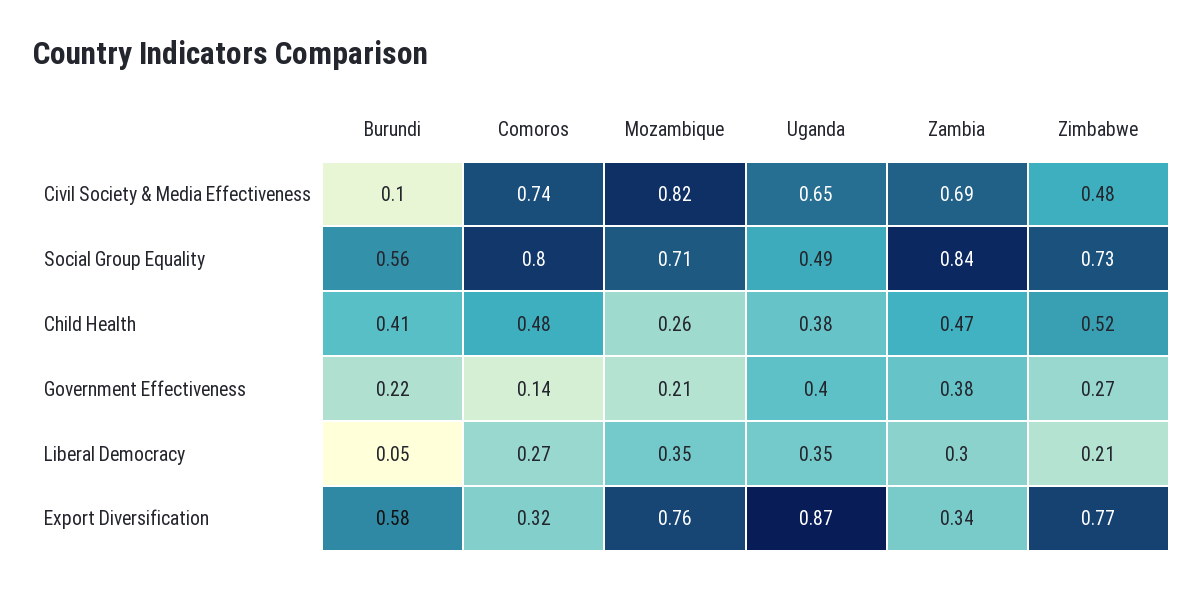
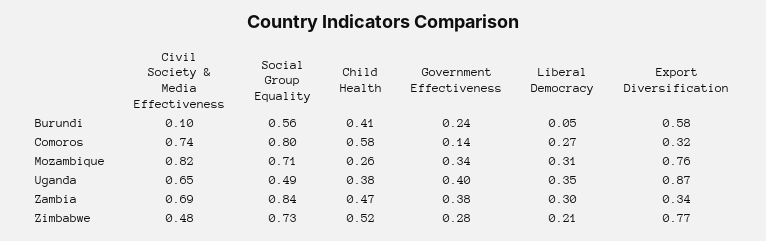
  {
    "Burundi": {
      "Civil Society & Media Effectiveness": 0.1,
      "Social Group Equality": 0.56,
      "Child Health": 0.41,
-     "Government Effectiveness": 0.22,
+     "Government Effectiveness": 0.24,
      "Liberal Democracy": 0.05,
      "Export Diversification": 0.58
    },
    "Comoros": {
      "Civil Society & Media Effectiveness": 0.74,
      "Social Group Equality": 0.8,
-     "Child Health": 0.48,
+     "Child Health": 0.58,
      "Government Effectiveness": 0.14,
      "Liberal Democracy": 0.27,
      "Export Diversification": 0.32
    },
    "Mozambique": {
      "Civil Society & Media Effectiveness": 0.82,
      "Social Group Equality": 0.71,
      "Child Health": 0.26,
-     "Government Effectiveness": 0.21,
+     "Government Effectiveness": 0.34,
-     "Liberal Democracy": 0.35,
+     "Liberal Democracy": 0.31,
      "Export Diversification": 0.76
    },
    "Uganda": {
      "Civil Society & Media Effectiveness": 0.65,
      "Social Group Equality": 0.49,
      "Child Health": 0.38,
      "Government Effectiveness": 0.4,
      "Liberal Democracy": 0.35,
      "Export Diversification": 0.87
    },
    "Zambia": {
      "Civil Society & Media Effectiveness": 0.69,
      "Social Group Equality": 0.84,
      "Child Health": 0.47,
      "Government Effectiveness": 0.38,
      "Liberal Democracy": 0.3,
      "Export Diversification": 0.34
    },
    "Zimbabwe": {
      "Civil Society & Media Effectiveness": 0.48,
      "Social Group Equality": 0.73,
      "Child Health": 0.52,
-     "Government Effectiveness": 0.27,
+     "Government Effectiveness": 0.28,
      "Liberal Democracy": 0.21,
      "Export Diversification": 0.77
    }
  }

